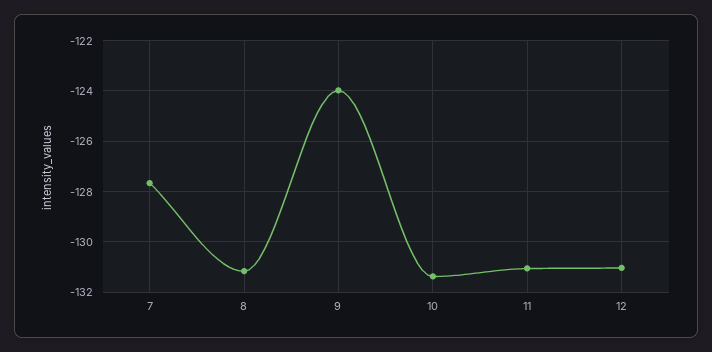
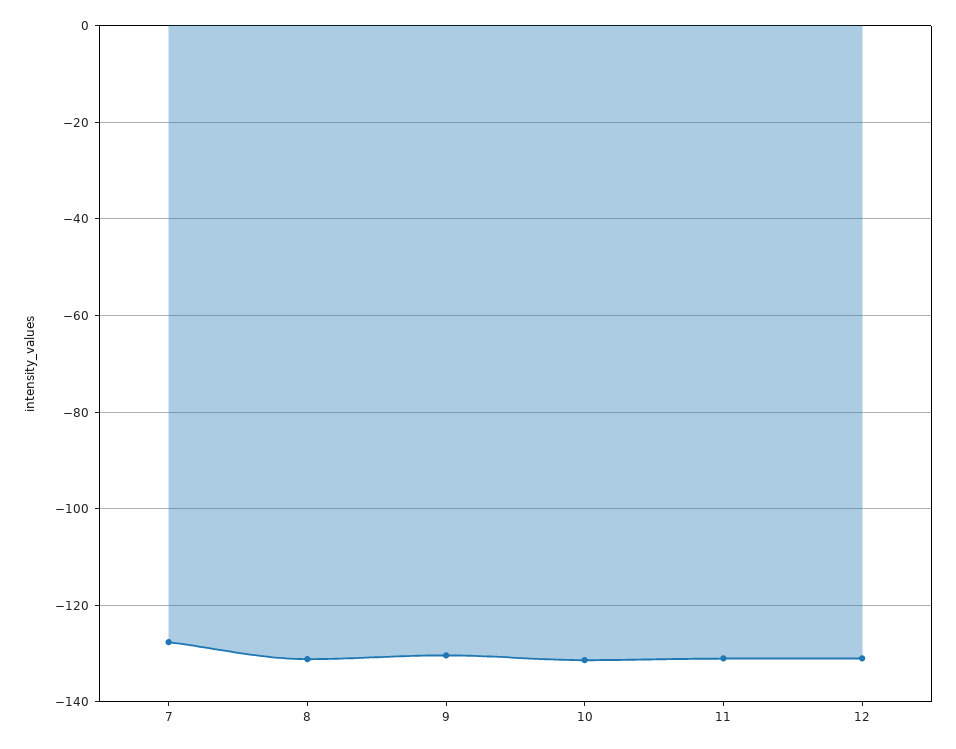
  {
    "7": -127.75,
    "8": -131.25,
-   "9": -124,
+   "9": -130,
    "10": -131.25,
    "11": -131,
    "12": -131
  }

